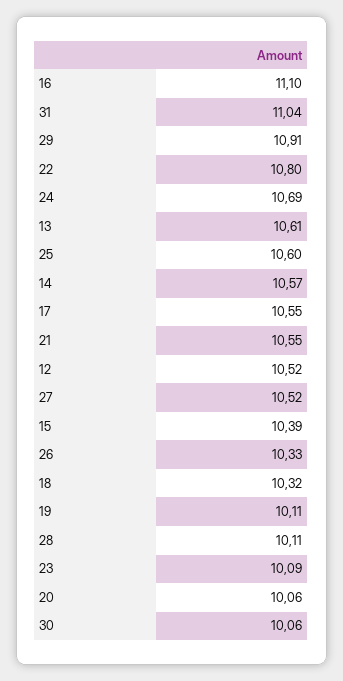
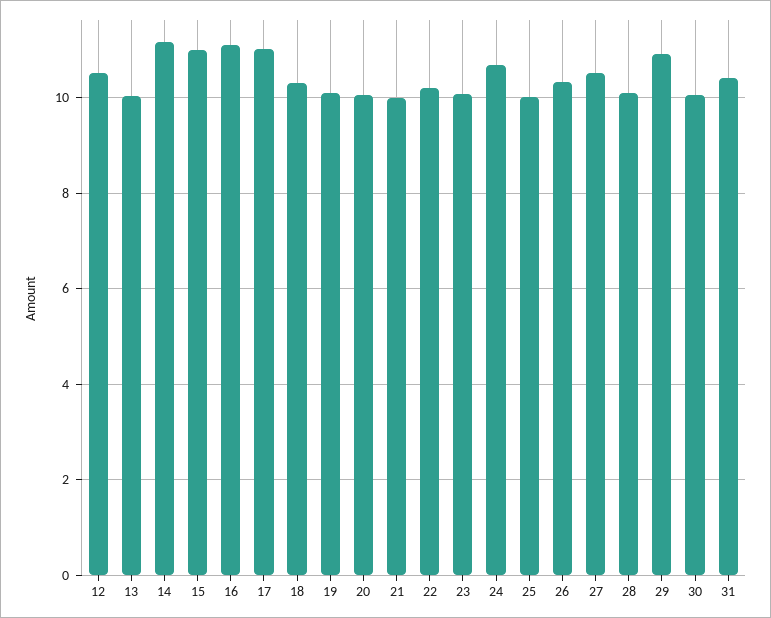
  {
    "16": 11.1,
-   "31": 11.04,
+   "31": 10.4,
    "29": 10.91,
-   "22": 10.8,
+   "22": 10.2,
    "24": 10.69,
-   "13": 10.61,
+   "13": 10,
-   "25": 10.6,
+   "25": 10,
-   "14": 10.57,
+   "14": 11.2,
-   "17": 10.55,
+   "17": 11,
-   "21": 10.55,
+   "21": 10,
    "12": 10.52,
    "27": 10.52,
-   "15": 10.39,
+   "15": 11,
    "26": 10.33,
    "18": 10.32,
    "19": 10.11,
    "28": 10.11,
    "23": 10.09,
    "20": 10.06,
    "30": 10.06
  }

